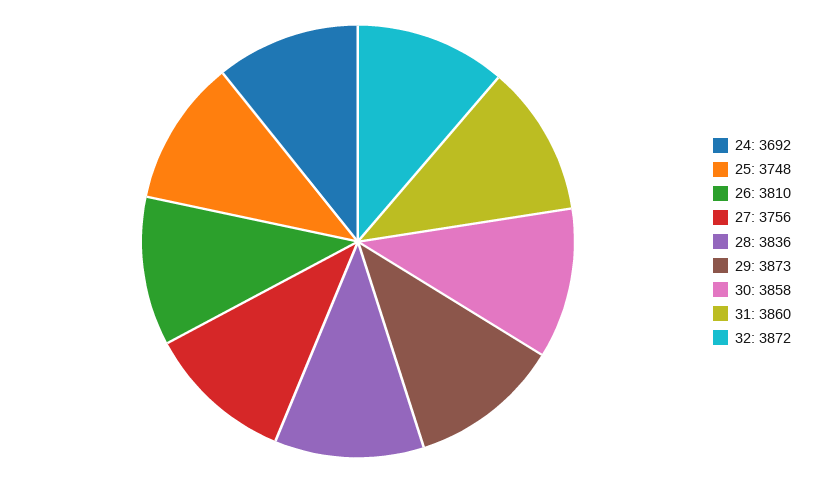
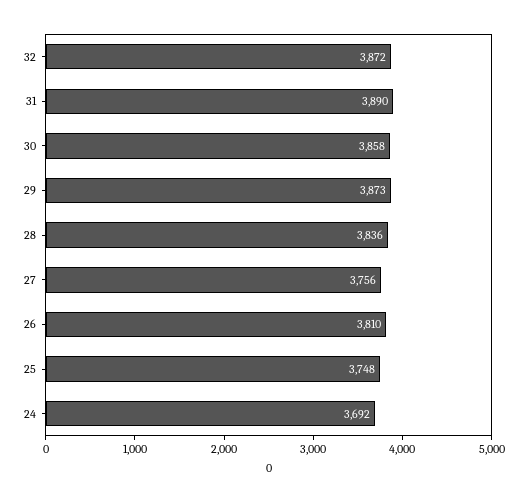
  {
    "24": 3692,
    "25": 3748,
    "26": 3810,
    "27": 3756,
    "28": 3836,
    "29": 3873,
    "30": 3858,
-   "31": 3860,
+   "31": 3890,
    "32": 3872
  }

